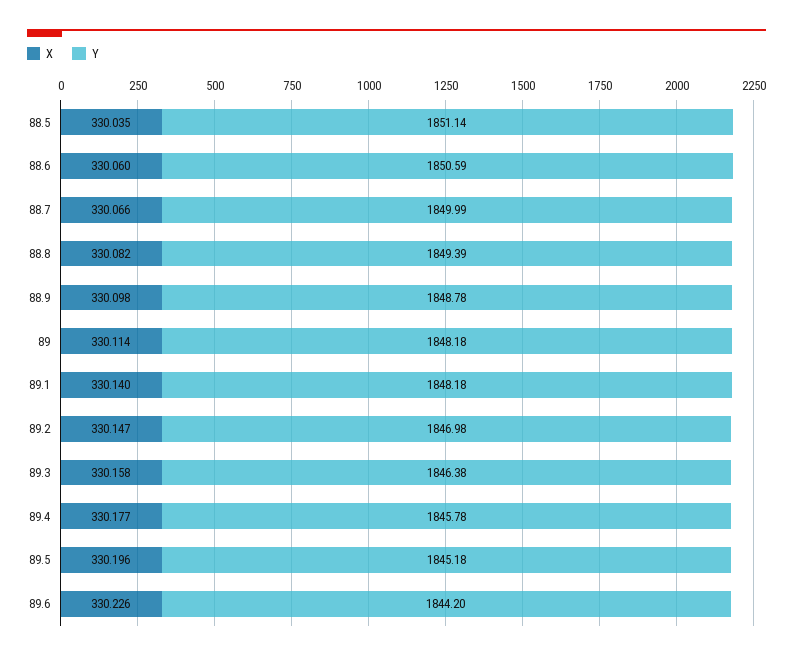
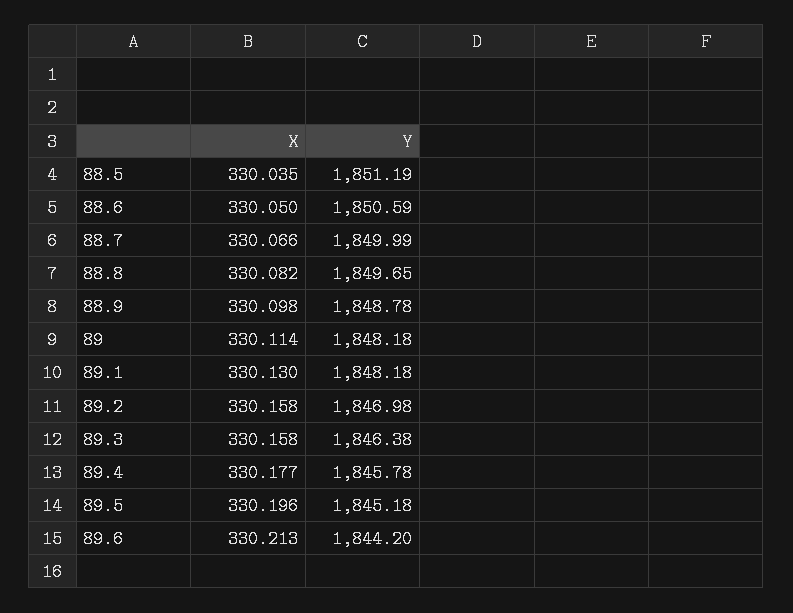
  {
    "X": {
      "88.5": 330.035,
-     "88.6": 330.06,
+     "88.6": 330.05,
      "88.7": 330.066,
      "88.8": 330.082,
      "88.9": 330.098,
      "89": 330.114,
-     "89.1": 330.14,
+     "89.1": 330.13,
-     "89.2": 330.147,
+     "89.2": 330.158,
      "89.3": 330.158,
      "89.4": 330.177,
      "89.5": 330.196,
-     "89.6": 330.226
+     "89.6": 330.213
    },
    "Y": {
-     "88.5": 1851.14,
+     "88.5": 1851.19,
      "88.6": 1850.59,
      "88.7": 1849.99,
-     "88.8": 1849.39,
+     "88.8": 1849.65,
      "88.9": 1848.78,
      "89": 1848.18,
      "89.1": 1848.18,
      "89.2": 1846.98,
      "89.3": 1846.38,
      "89.4": 1845.78,
      "89.5": 1845.18,
      "89.6": 1844.2
    }
  }

